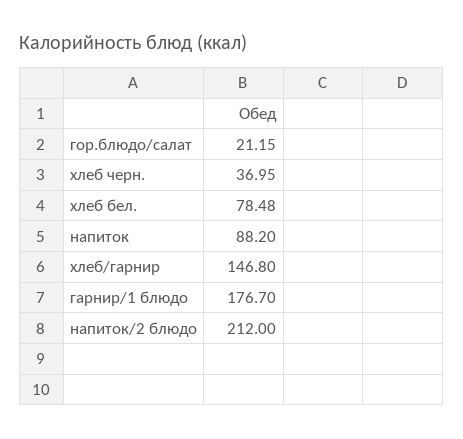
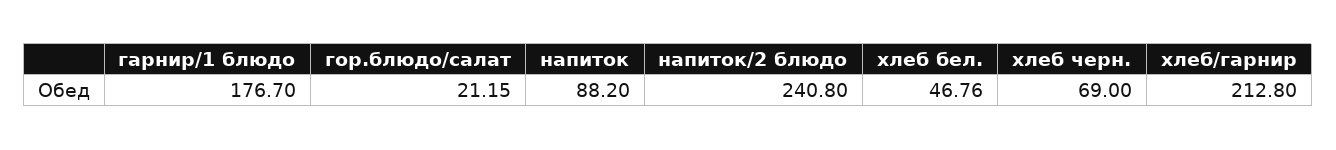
  {
    "гор.блюдо/салат": 21.15,
-   "хлеб черн.": 36.95,
+   "хлеб черн.": 69,
-   "хлеб бел.": 78.48,
+   "хлеб бел.": 46.76,
    "напиток": 88.2,
-   "хлеб/гарнир": 146.8,
+   "хлеб/гарнир": 212.8,
    "гарнир/1 блюдо": 176.7,
-   "напиток/2 блюдо": 212
+   "напиток/2 блюдо": 240.8
  }

